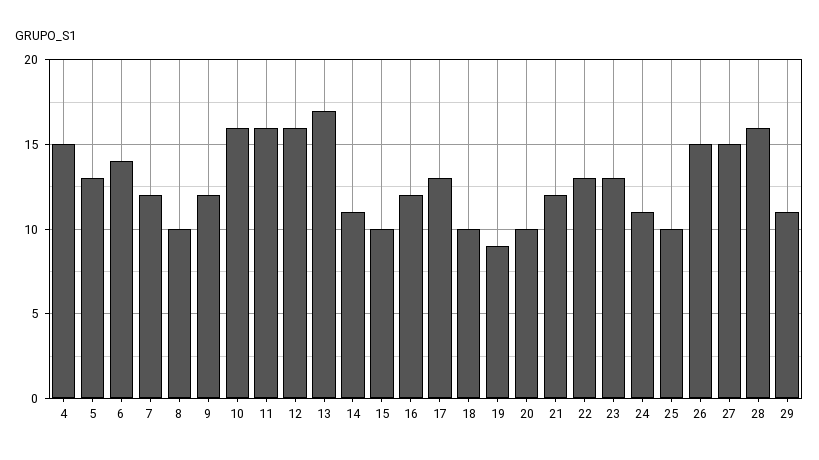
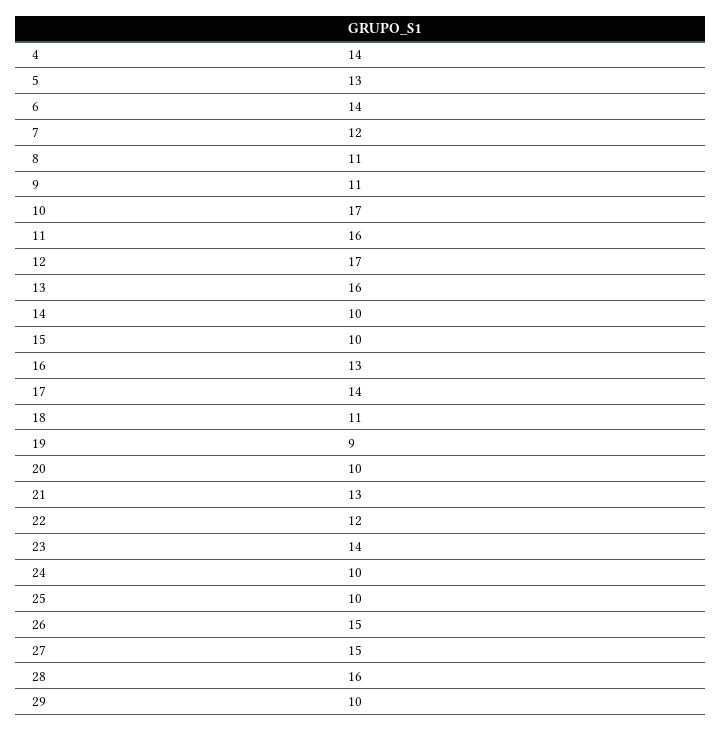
  {
-   "4": 15,
+   "4": 14,
    "5": 13,
    "6": 14,
    "7": 12,
-   "8": 10,
+   "8": 11,
-   "9": 12,
+   "9": 11,
-   "10": 16,
+   "10": 17,
    "11": 16,
-   "12": 16,
+   "12": 17,
-   "13": 17,
+   "13": 16,
-   "14": 11,
+   "14": 10,
    "15": 10,
-   "16": 12,
+   "16": 13,
-   "17": 13,
+   "17": 14,
-   "18": 10,
+   "18": 11,
    "19": 9,
    "20": 10,
-   "21": 12,
+   "21": 13,
-   "22": 13,
+   "22": 12,
-   "23": 13,
+   "23": 14,
-   "24": 11,
+   "24": 10,
    "25": 10,
    "26": 15,
    "27": 15,
    "28": 16,
-   "29": 11
+   "29": 10
  }

